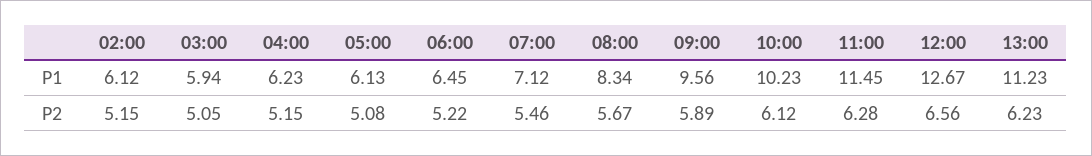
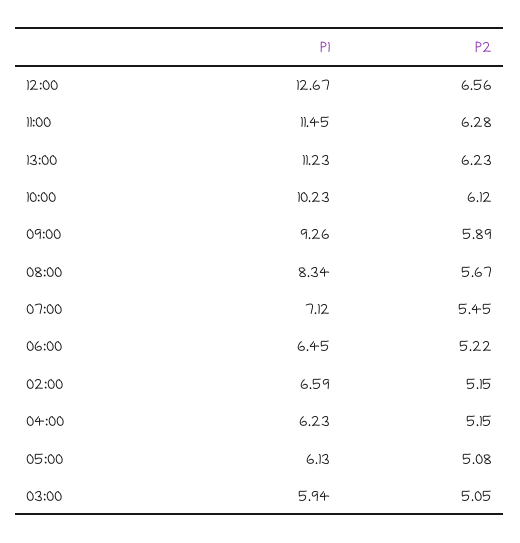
  {
    "02:00": {
-     "P1": 6.12,
+     "P1": 6.59,
      "P2": 5.15
    },
    "03:00": {
      "P1": 5.94,
      "P2": 5.05
    },
    "04:00": {
      "P1": 6.23,
      "P2": 5.15
    },
    "05:00": {
      "P1": 6.13,
      "P2": 5.08
    },
    "06:00": {
      "P1": 6.45,
      "P2": 5.22
    },
    "07:00": {
      "P1": 7.12,
-     "P2": 5.46
+     "P2": 5.45
    },
    "08:00": {
      "P1": 8.34,
      "P2": 5.67
    },
    "09:00": {
-     "P1": 9.56,
+     "P1": 9.26,
      "P2": 5.89
    },
    "10:00": {
      "P1": 10.23,
      "P2": 6.12
    },
    "11:00": {
      "P1": 11.45,
      "P2": 6.28
    },
    "12:00": {
      "P1": 12.67,
      "P2": 6.56
    },
    "13:00": {
      "P1": 11.23,
      "P2": 6.23
    }
  }

